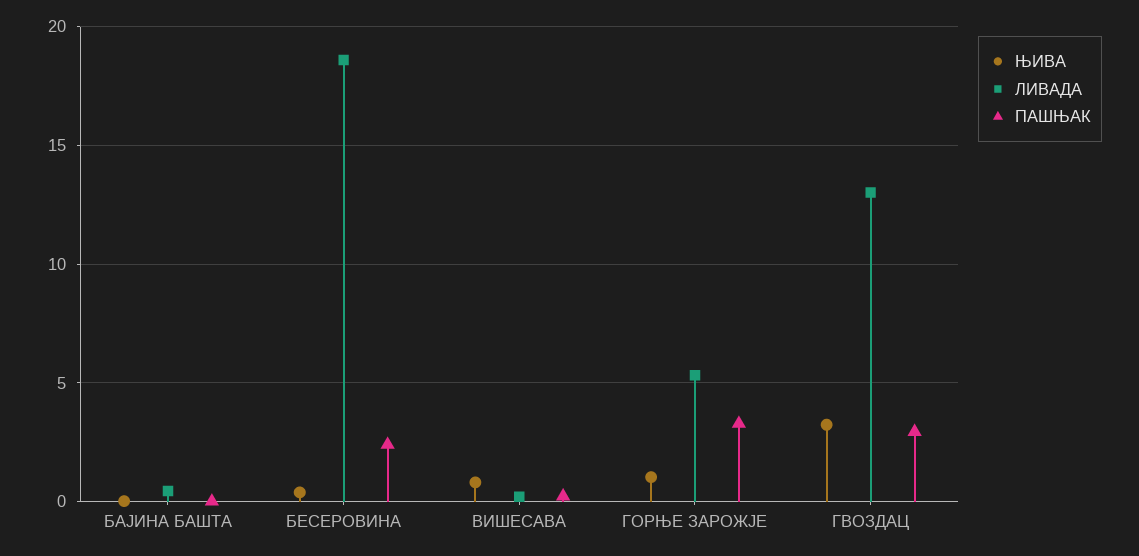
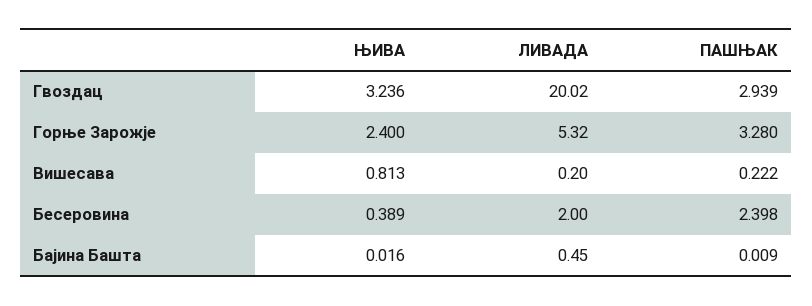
  {
    "ЊИВА": {
      "БАЈИНА БАШТА": 0.016,
      "БЕСЕРОВИНА": 0.389,
      "ВИШЕСАВА": 0.813,
-     "ГОРЊЕ ЗАРОЖЈЕ": 1,
+     "ГОРЊЕ ЗАРОЖЈЕ": 2.4,
      "ГВОЗДАЦ": 3.236
    },
    "ЛИВАДА": {
      "БАЈИНА БАШТА": 0.45,
-     "БЕСЕРОВИНА": 18.5,
+     "БЕСЕРОВИНА": 2,
      "ВИШЕСАВА": 0.2,
      "ГОРЊЕ ЗАРОЖЈЕ": 5.32,
-     "ГВОЗДАЦ": 13
+     "ГВОЗДАЦ": 20.02
    },
    "ПАШЊАК": {
      "БАЈИНА БАШТА": 0.009,
      "БЕСЕРОВИНА": 2.398,
      "ВИШЕСАВА": 0.222,
      "ГОРЊЕ ЗАРОЖЈЕ": 3.28,
      "ГВОЗДАЦ": 2.939
    }
  }

